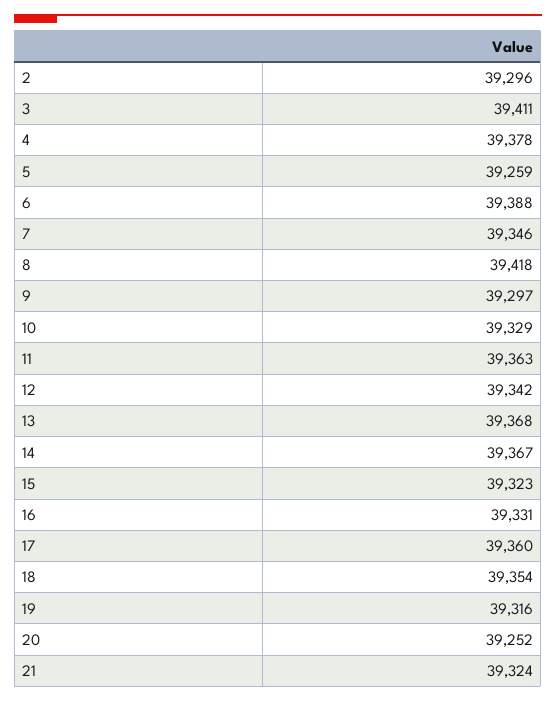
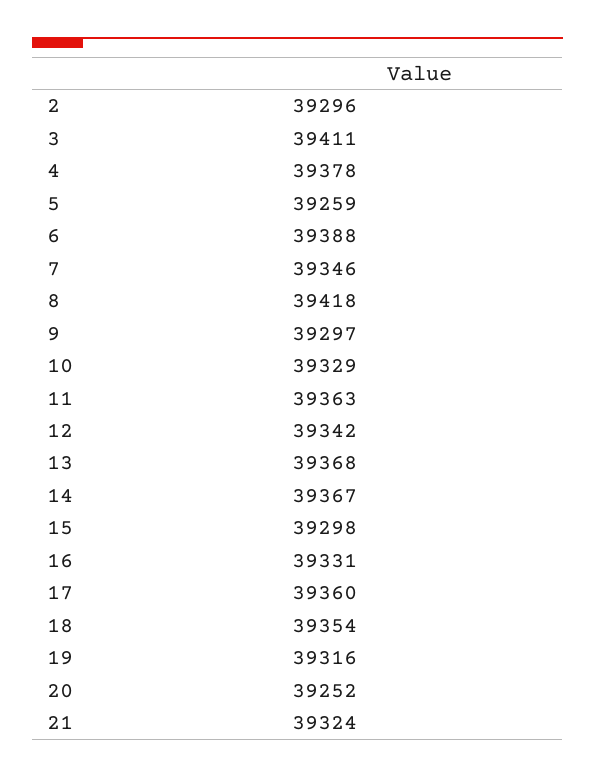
  {
    "2": 39296,
    "3": 39411,
    "4": 39378,
    "5": 39259,
    "6": 39388,
    "7": 39346,
    "8": 39418,
    "9": 39297,
    "10": 39329,
    "11": 39363,
    "12": 39342,
    "13": 39368,
    "14": 39367,
-   "15": 39323,
+   "15": 39298,
    "16": 39331,
    "17": 39360,
    "18": 39354,
    "19": 39316,
    "20": 39252,
    "21": 39324
  }

